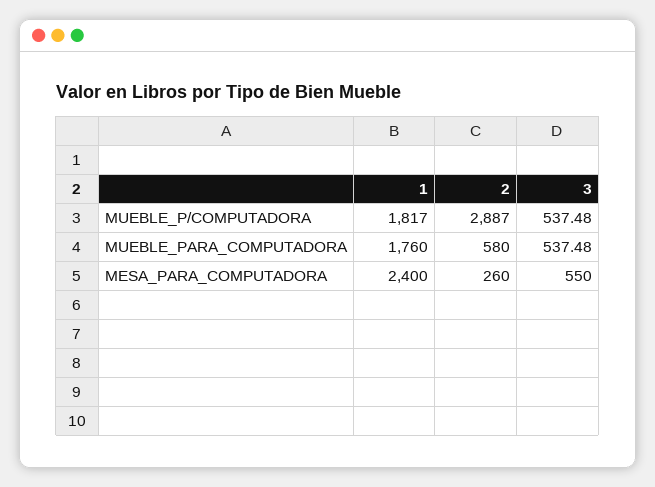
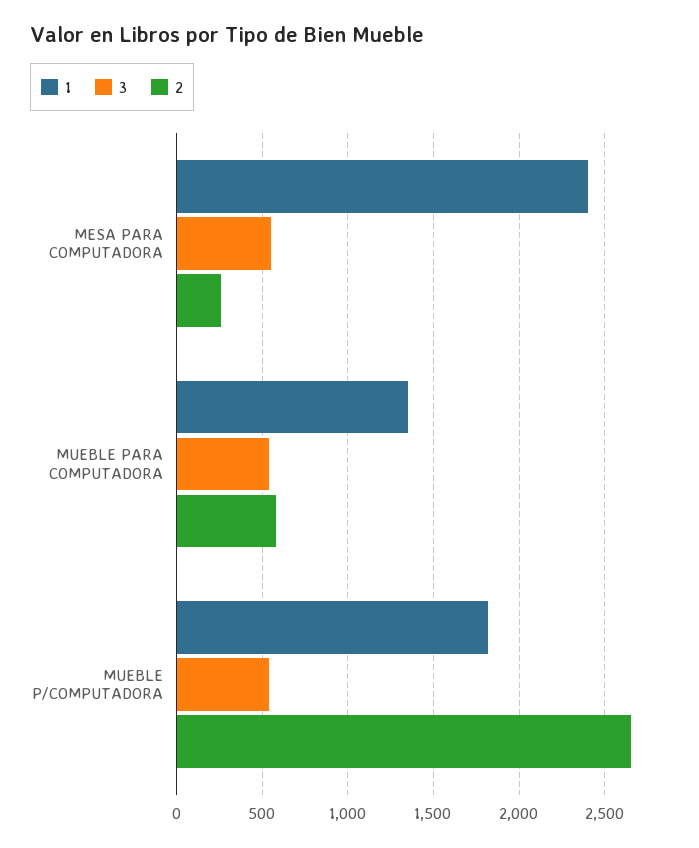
  {
    "1": {
      "MUEBLE_P/COMPUTADORA": 1817,
-     "MUEBLE_PARA_COMPUTADORA": 1760,
+     "MUEBLE_PARA_COMPUTADORA": 1350,
      "MESA_PARA_COMPUTADORA": 2400
    },
    "2": {
-     "MUEBLE_P/COMPUTADORA": 2887,
+     "MUEBLE_P/COMPUTADORA": 2650,
      "MUEBLE_PARA_COMPUTADORA": 580,
      "MESA_PARA_COMPUTADORA": 260
    },
    "3": {
      "MUEBLE_P/COMPUTADORA": 537.48,
      "MUEBLE_PARA_COMPUTADORA": 537.48,
      "MESA_PARA_COMPUTADORA": 550
    }
  }

